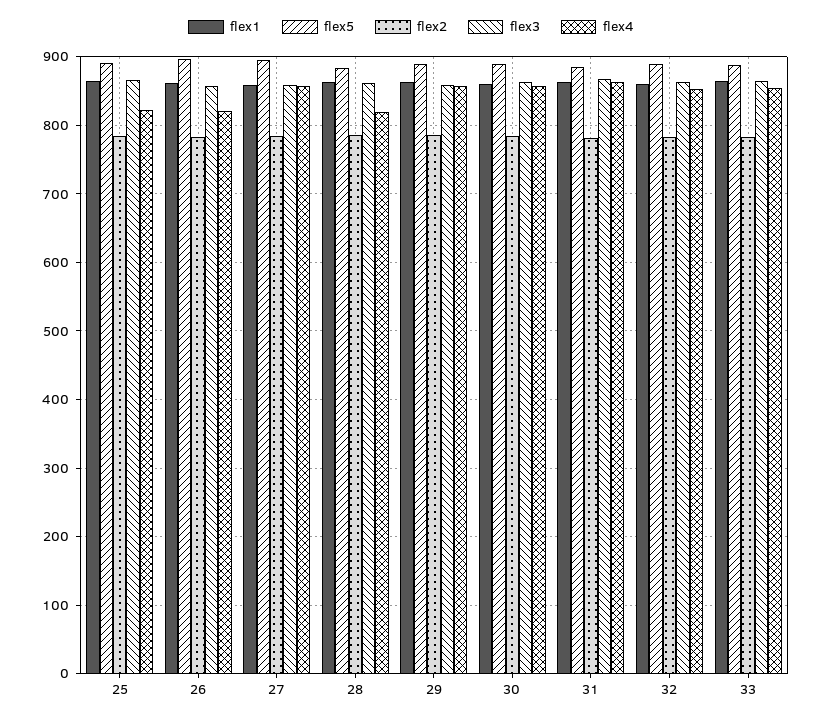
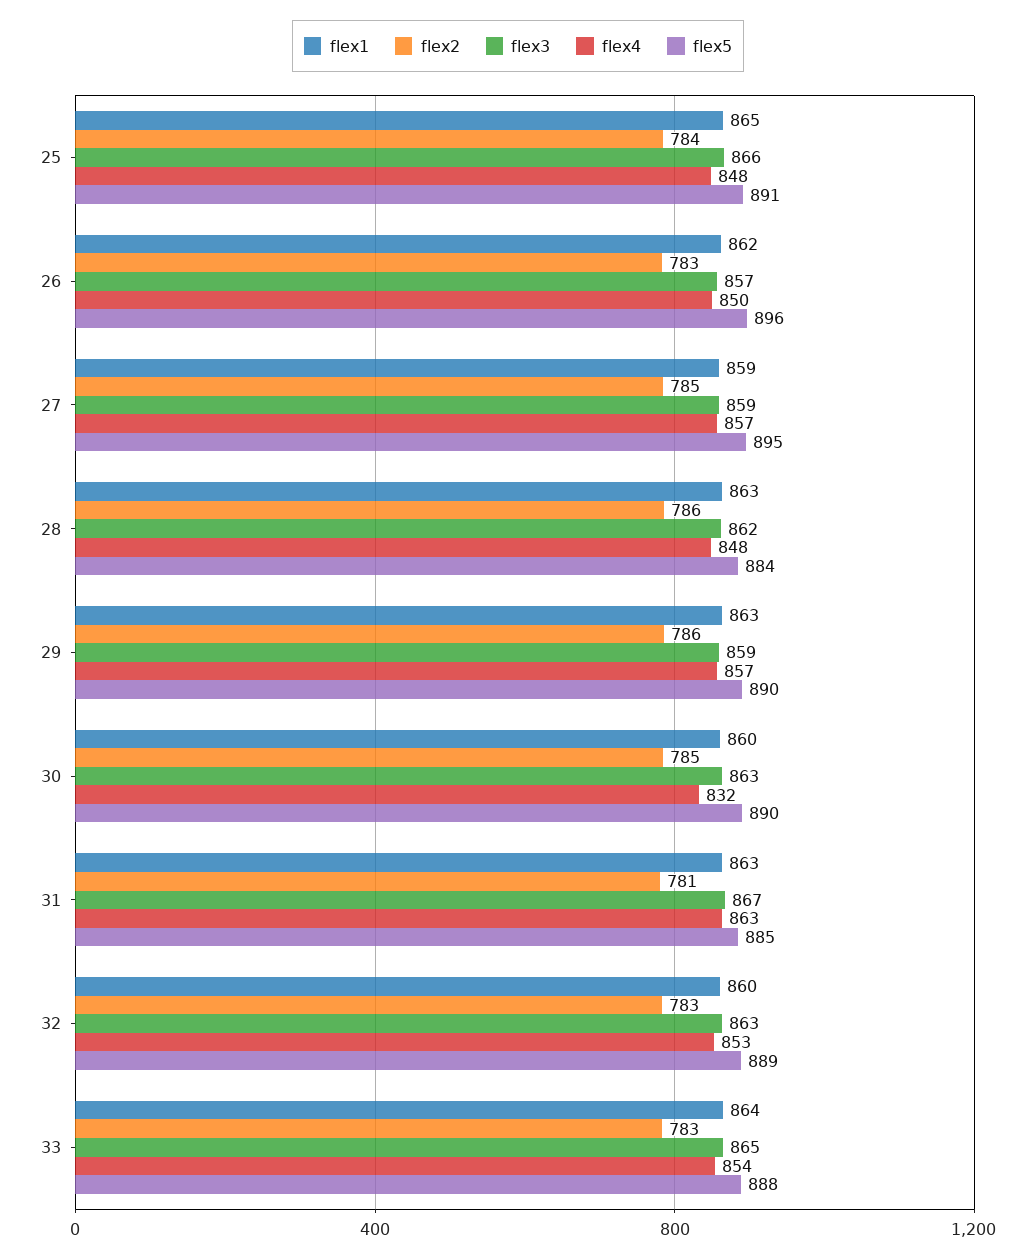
  {
    "flex1": {
      "25": 865,
      "26": 862,
      "27": 859,
      "28": 863,
      "29": 863,
      "30": 860,
      "31": 863,
      "32": 860,
      "33": 864
    },
    "flex5": {
      "25": 891,
      "26": 896,
      "27": 895,
      "28": 884,
      "29": 890,
      "30": 890,
      "31": 885,
      "32": 889,
      "33": 888
    },
    "flex2": {
      "25": 784,
      "26": 783,
      "27": 785,
      "28": 786,
      "29": 786,
      "30": 785,
      "31": 781,
      "32": 783,
      "33": 783
    },
    "flex3": {
      "25": 866,
      "26": 857,
      "27": 859,
      "28": 862,
      "29": 859,
      "30": 863,
      "31": 867,
      "32": 863,
      "33": 865
    },
    "flex4": {
-     "25": 820,
+     "25": 848,
-     "26": 820,
+     "26": 850,
      "27": 857,
-     "28": 820,
+     "28": 848,
      "29": 857,
-     "30": 860,
+     "30": 832,
      "31": 863,
      "32": 853,
      "33": 854
    }
  }

